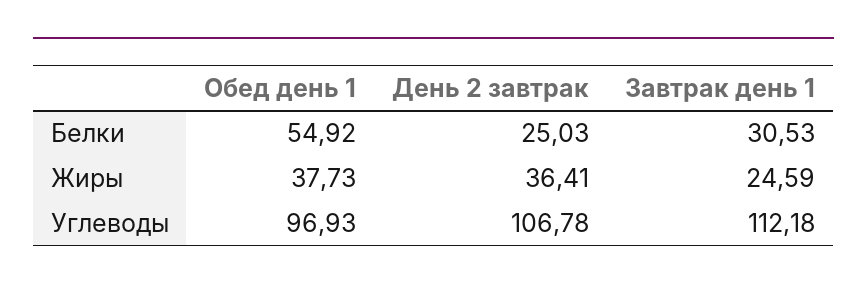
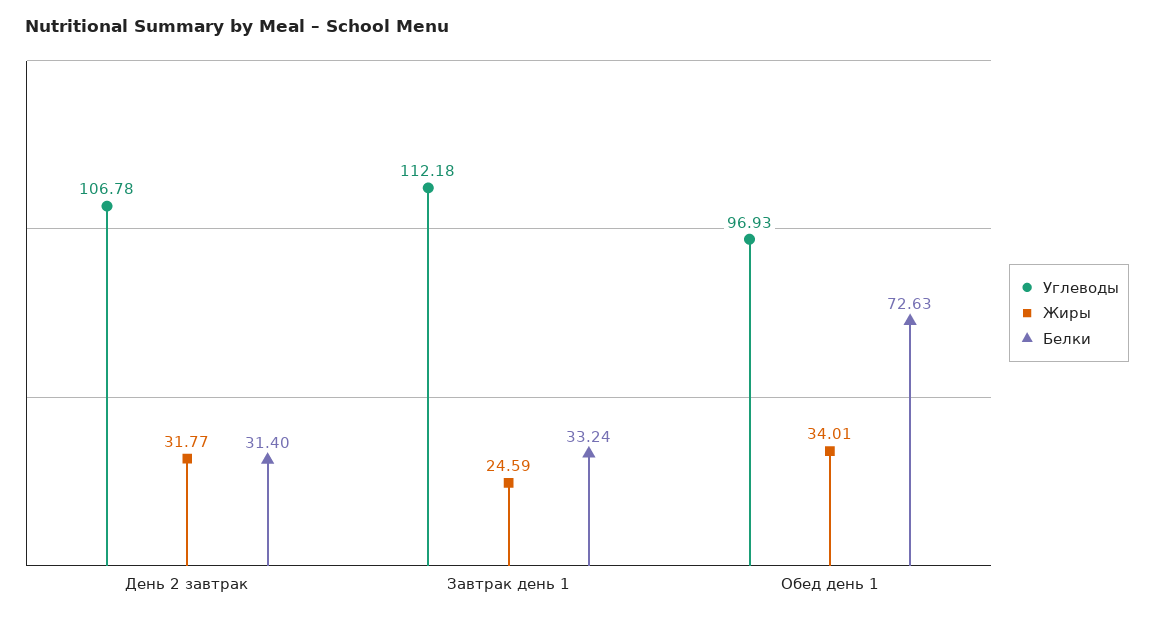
  {
    "Белки": {
-     "Обед день 1": 54.92,
+     "Обед день 1": 72.63,
-     "День 2 завтрак": 25.03,
+     "День 2 завтрак": 31.4,
-     "Завтрак день 1": 30.53
+     "Завтрак день 1": 33.24
    },
    "Жиры": {
-     "Обед день 1": 37.73,
+     "Обед день 1": 34.01,
-     "День 2 завтрак": 36.41,
+     "День 2 завтрак": 31.77,
      "Завтрак день 1": 24.59
    },
    "Углеводы": {
      "Обед день 1": 96.93,
      "День 2 завтрак": 106.78,
      "Завтрак день 1": 112.18
    }
  }

